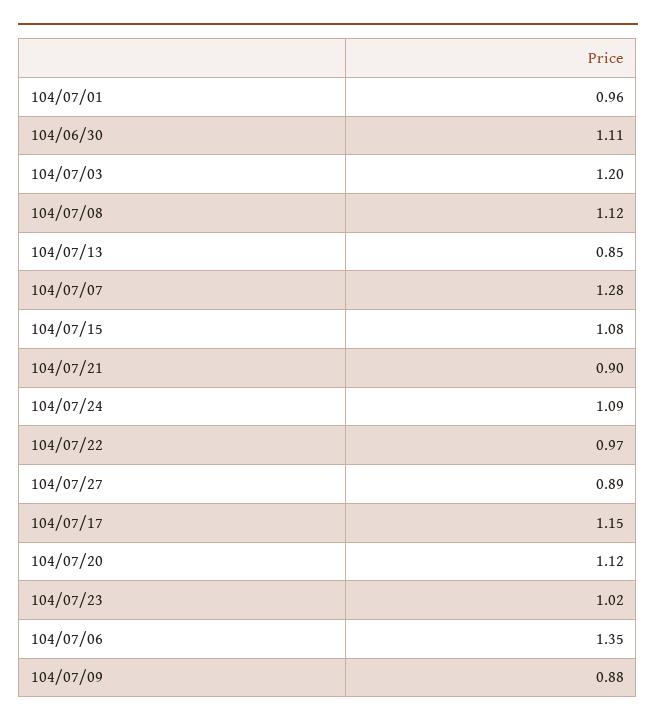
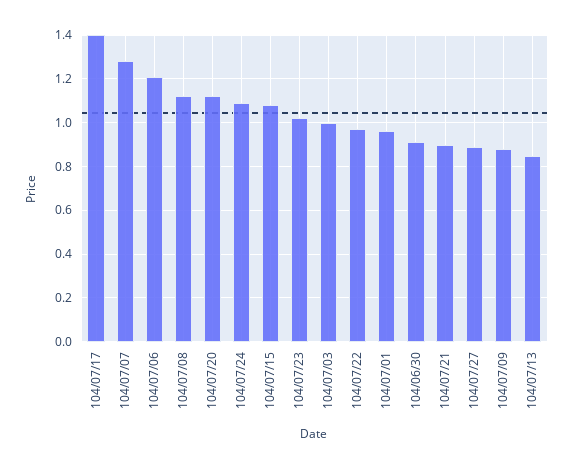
  {
    "104/07/01": 0.96,
-   "104/06/30": 1.11,
+   "104/06/30": 0.9,
-   "104/07/03": 1.2,
+   "104/07/03": 1,
    "104/07/08": 1.12,
    "104/07/13": 0.85,
    "104/07/07": 1.28,
    "104/07/15": 1.08,
    "104/07/21": 0.9,
    "104/07/24": 1.09,
    "104/07/22": 0.97,
    "104/07/27": 0.89,
-   "104/07/17": 1.15,
+   "104/07/17": 1.4,
    "104/07/20": 1.12,
    "104/07/23": 1.02,
-   "104/07/06": 1.35,
+   "104/07/06": 1.2,
    "104/07/09": 0.88
  }

